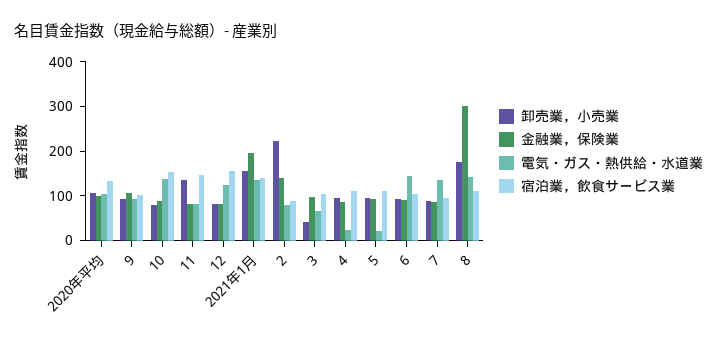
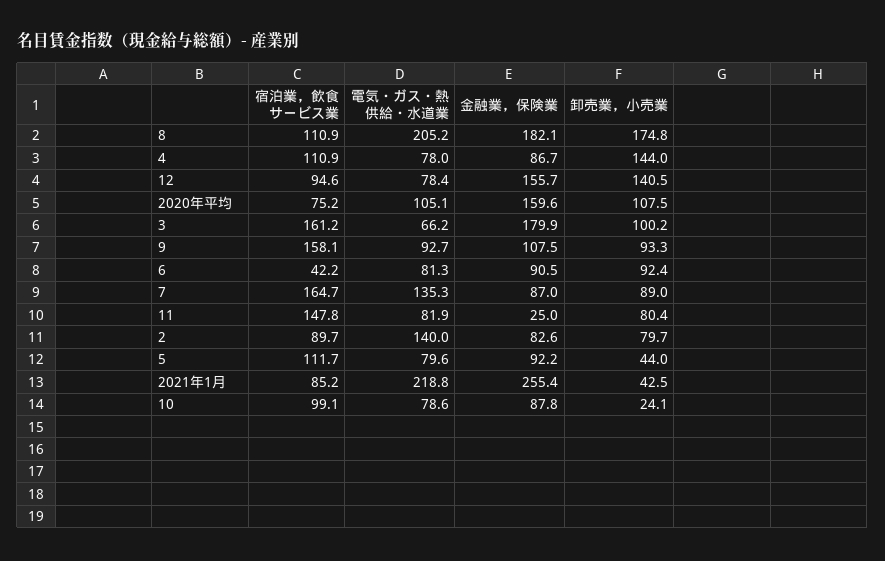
  {
    "卸売業，小売業": {
      "2020年平均": 107.5,
      "9": 93.3,
-     "10": 80,
+     "10": 24.1,
-     "11": 140,
+     "11": 80.4,
-     "12": 80,
+     "12": 140.5,
-     "2021年1月": 160,
+     "2021年1月": 42.5,
-     "2": 220,
+     "2": 79.7,
-     "3": 40,
+     "3": 100.2,
-     "4": 100,
+     "4": 144,
-     "5": 100,
+     "5": 44,
      "6": 92.4,
      "7": 89,
      "8": 174.8
    },
    "金融業，保険業": {
-     "2020年平均": 100,
+     "2020年平均": 159.6,
      "9": 107.5,
      "10": 87.8,
-     "11": 80,
+     "11": 25,
-     "12": 80,
+     "12": 155.7,
-     "2021年1月": 200,
+     "2021年1月": 255.4,
-     "2": 140,
+     "2": 82.6,
-     "3": 100,
+     "3": 179.9,
      "4": 86.7,
      "5": 92.2,
      "6": 90.5,
      "7": 87,
-     "8": 300
+     "8": 182.1
    },
    "電気・ガス・熱供給・水道業": {
      "2020年平均": 105.1,
      "9": 92.7,
-     "10": 140,
+     "10": 78.6,
      "11": 81.9,
-     "12": 120,
+     "12": 78.4,
-     "2021年1月": 140,
+     "2021年1月": 218.8,
-     "2": 80,
+     "2": 140,
      "3": 66.2,
-     "4": 20,
+     "4": 78,
-     "5": 20,
+     "5": 79.6,
-     "6": 140,
+     "6": 81.3,
      "7": 135.3,
-     "8": 140
+     "8": 205.2
    },
    "宿泊業，飲食サービス業": {
-     "2020年平均": 140,
+     "2020年平均": 75.2,
-     "9": 100,
+     "9": 158.1,
-     "10": 160,
+     "10": 99.1,
      "11": 147.8,
-     "12": 160,
+     "12": 94.6,
-     "2021年1月": 140,
+     "2021年1月": 85.2,
      "2": 89.7,
-     "3": 100,
+     "3": 161.2,
      "4": 110.9,
      "5": 111.7,
-     "6": 100,
+     "6": 42.2,
-     "7": 100,
+     "7": 164.7,
      "8": 110.9
    }
  }

